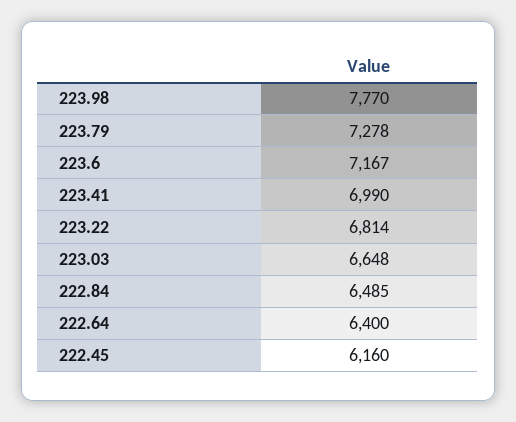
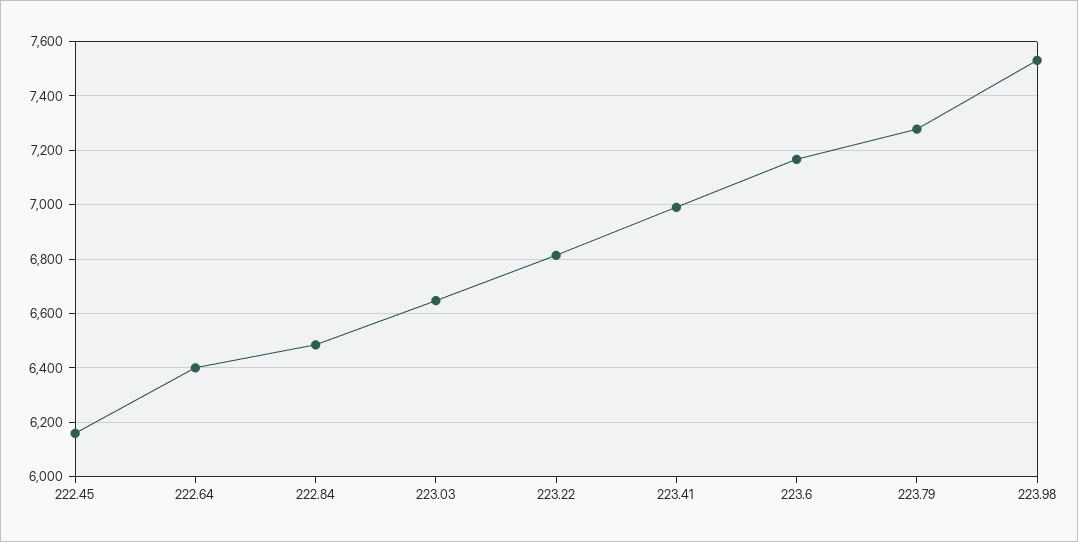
  {
-   "223.98": 7770,
+   "223.98": 7525,
    "223.79": 7278,
    "223.6": 7167,
    "223.41": 6990,
    "223.22": 6814,
    "223.03": 6648,
    "222.84": 6485,
    "222.64": 6400,
    "222.45": 6160
  }

